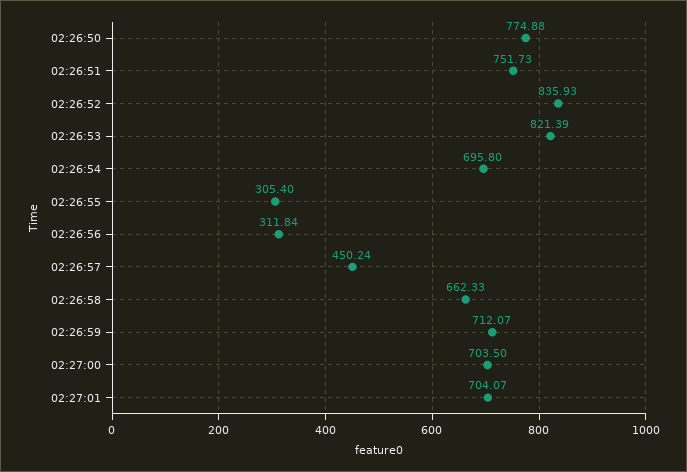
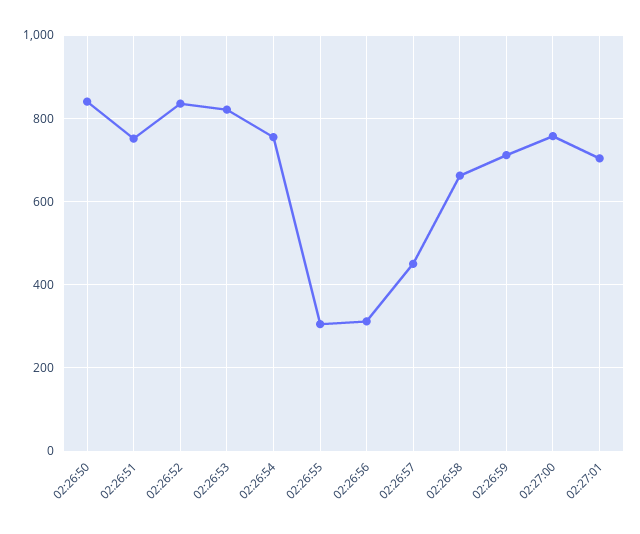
  {
-   "02:26:50": 774.88,
+   "02:26:50": 840,
    "02:26:51": 751.73,
    "02:26:52": 835.93,
    "02:26:53": 821.39,
-   "02:26:54": 695.8,
+   "02:26:54": 760,
    "02:26:55": 305.4,
    "02:26:56": 311.84,
    "02:26:57": 450.24,
    "02:26:58": 662.33,
    "02:26:59": 712.07,
-   "02:27:00": 703.5,
+   "02:27:00": 760,
    "02:27:01": 704.07
  }

